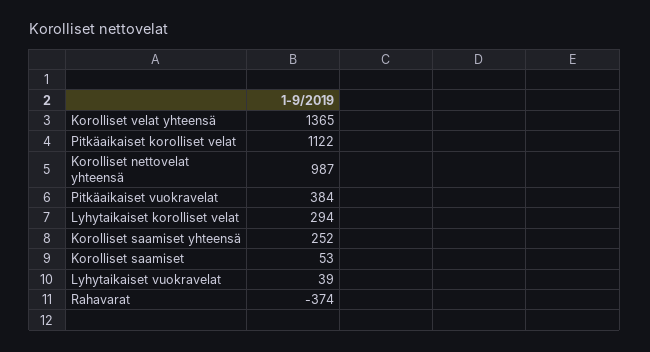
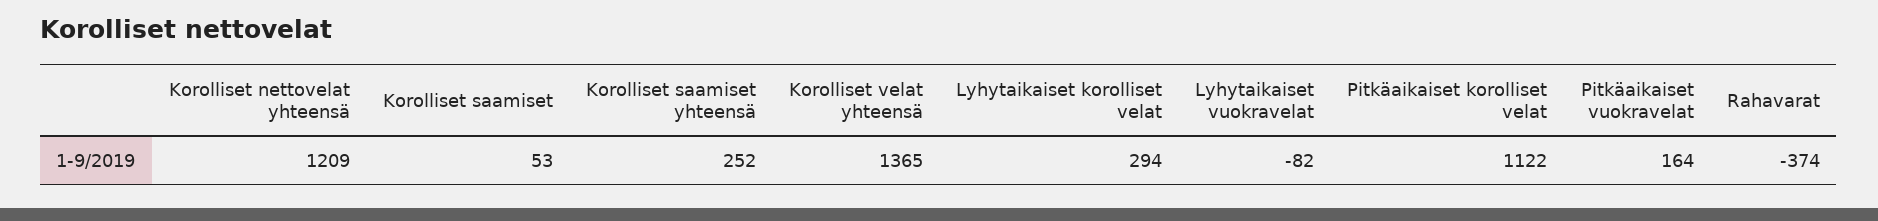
  {
    "Korolliset velat yhteensä": 1365,
    "Pitkäaikaiset korolliset velat": 1122,
-   "Korolliset nettovelat yhteensä": 987,
+   "Korolliset nettovelat yhteensä": 1209,
-   "Pitkäaikaiset vuokravelat": 384,
+   "Pitkäaikaiset vuokravelat": 164,
    "Lyhytaikaiset korolliset velat": 294,
    "Korolliset saamiset yhteensä": 252,
    "Korolliset saamiset": 53,
-   "Lyhytaikaiset vuokravelat": 39,
+   "Lyhytaikaiset vuokravelat": -82,
    "Rahavarat": -374
  }

